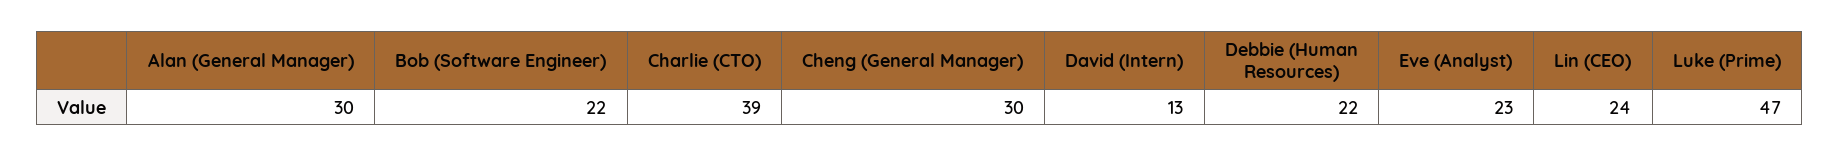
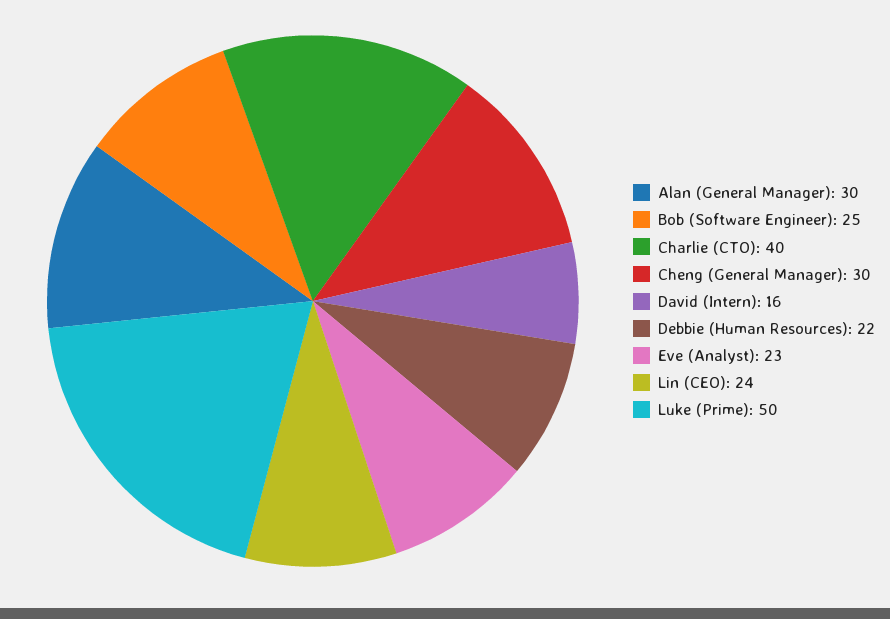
  {
    "Alan (General Manager)": 30,
-   "Bob (Software Engineer)": 22,
+   "Bob (Software Engineer)": 25,
-   "Charlie (CTO)": 39,
+   "Charlie (CTO)": 40,
    "Cheng (General Manager)": 30,
-   "David (Intern)": 13,
+   "David (Intern)": 16,
    "Debbie (Human Resources)": 22,
    "Eve (Analyst)": 23,
    "Lin (CEO)": 24,
-   "Luke (Prime)": 47
+   "Luke (Prime)": 50
  }

